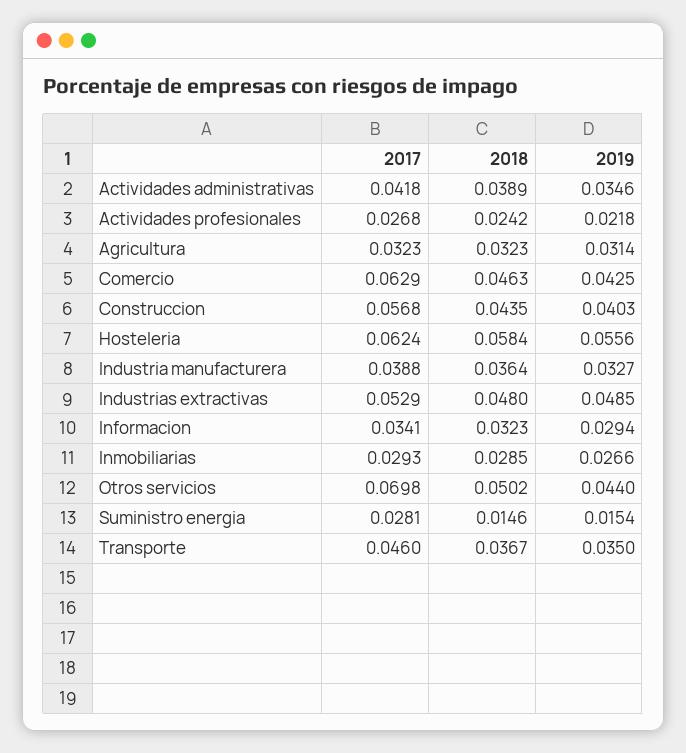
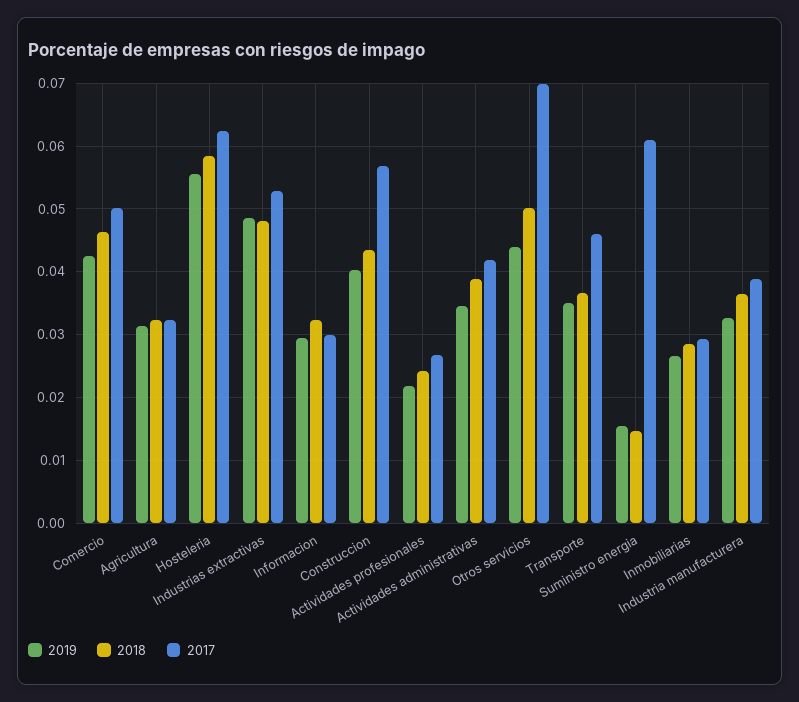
  {
    "2017": {
      "Actividades administrativas": 0.0418,
      "Actividades profesionales": 0.0268,
      "Agricultura": 0.0323,
-     "Comercio": 0.0629,
+     "Comercio": 0.05,
      "Construccion": 0.0568,
      "Hosteleria": 0.0624,
      "Industria manufacturera": 0.0388,
      "Industrias extractivas": 0.0529,
-     "Informacion": 0.0341,
+     "Informacion": 0.03,
      "Inmobiliarias": 0.0293,
      "Otros servicios": 0.0698,
-     "Suministro energia": 0.0281,
+     "Suministro energia": 0.061,
      "Transporte": 0.046
    },
    "2018": {
      "Actividades administrativas": 0.0389,
      "Actividades profesionales": 0.0242,
      "Agricultura": 0.0323,
      "Comercio": 0.0463,
      "Construccion": 0.0435,
      "Hosteleria": 0.0584,
      "Industria manufacturera": 0.0364,
      "Industrias extractivas": 0.048,
      "Informacion": 0.0323,
      "Inmobiliarias": 0.0285,
      "Otros servicios": 0.0502,
      "Suministro energia": 0.0146,
      "Transporte": 0.0367
    },
    "2019": {
      "Actividades administrativas": 0.0346,
      "Actividades profesionales": 0.0218,
      "Agricultura": 0.0314,
      "Comercio": 0.0425,
      "Construccion": 0.0403,
      "Hosteleria": 0.0556,
      "Industria manufacturera": 0.0327,
      "Industrias extractivas": 0.0485,
      "Informacion": 0.0294,
      "Inmobiliarias": 0.0266,
      "Otros servicios": 0.044,
      "Suministro energia": 0.0154,
      "Transporte": 0.035
    }
  }

